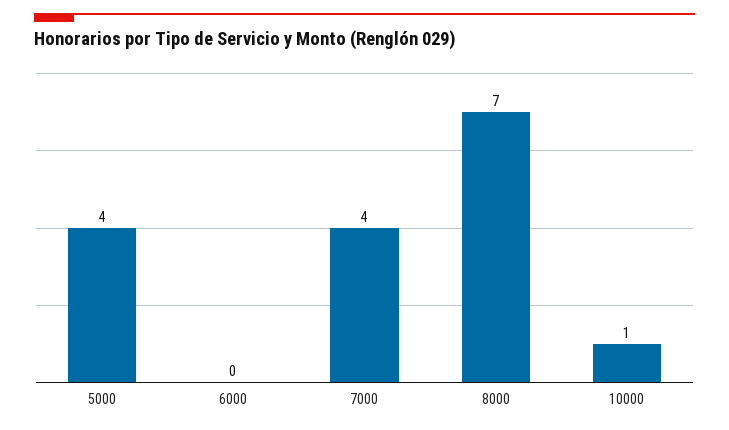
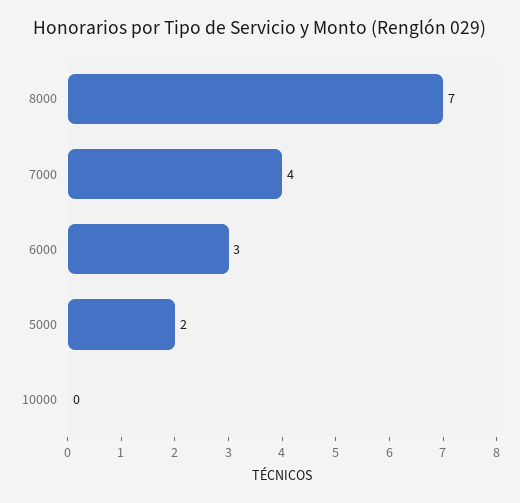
  {
-   "5000": 4,
+   "5000": 2,
-   "6000": 0,
+   "6000": 3,
    "7000": 4,
    "8000": 7,
-   "10000": 1
+   "10000": 0
  }

